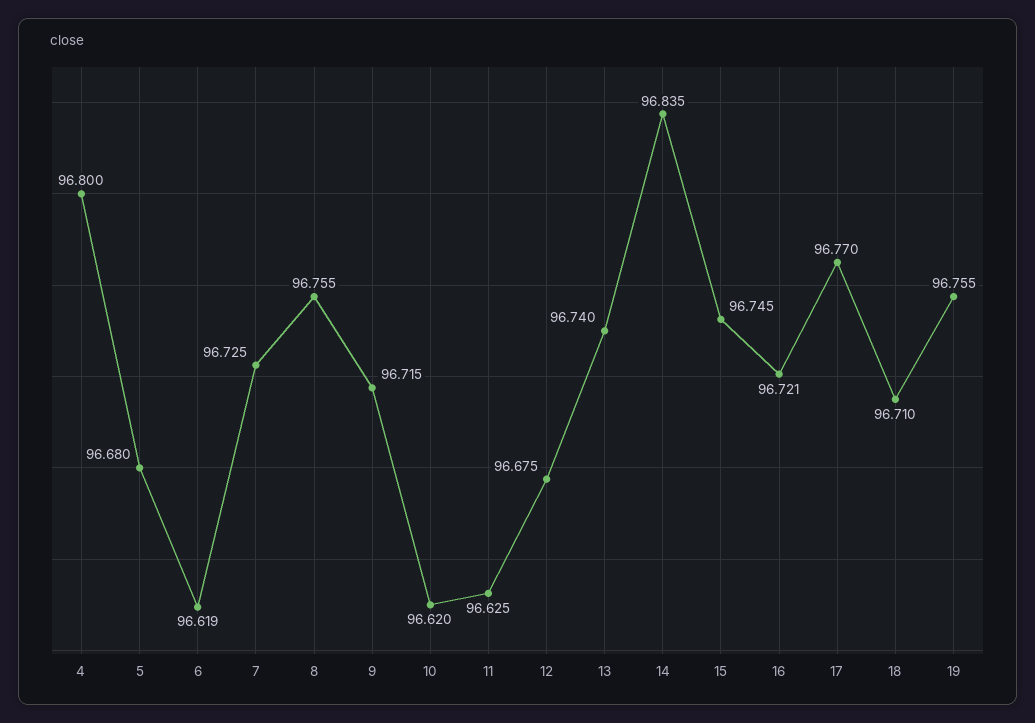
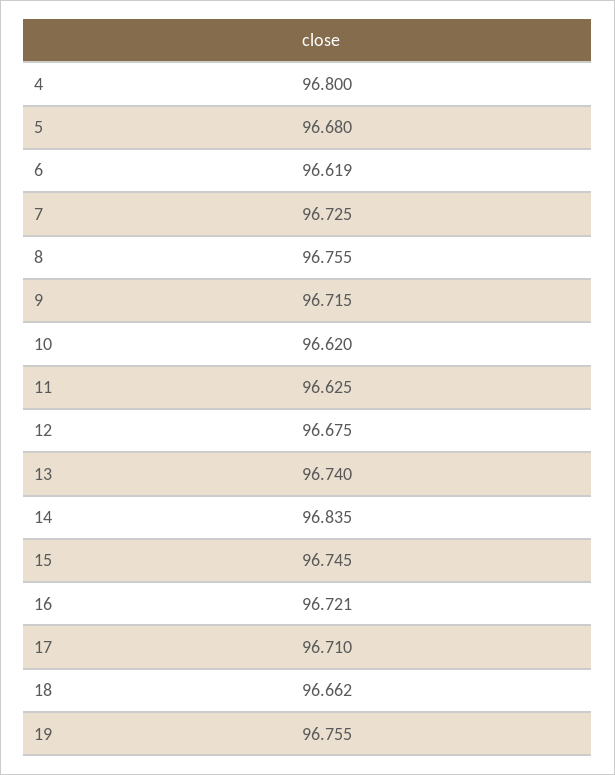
  {
    "4": 96.8,
    "5": 96.68,
    "6": 96.619,
    "7": 96.725,
    "8": 96.755,
    "9": 96.715,
    "10": 96.62,
    "11": 96.625,
    "12": 96.675,
    "13": 96.74,
    "14": 96.835,
    "15": 96.745,
    "16": 96.721,
-   "17": 96.77,
+   "17": 96.71,
-   "18": 96.71,
+   "18": 96.662,
    "19": 96.755
  }

